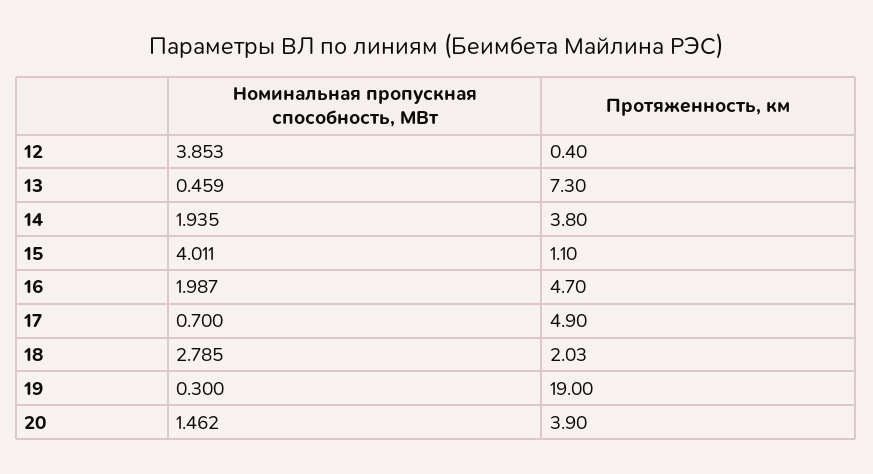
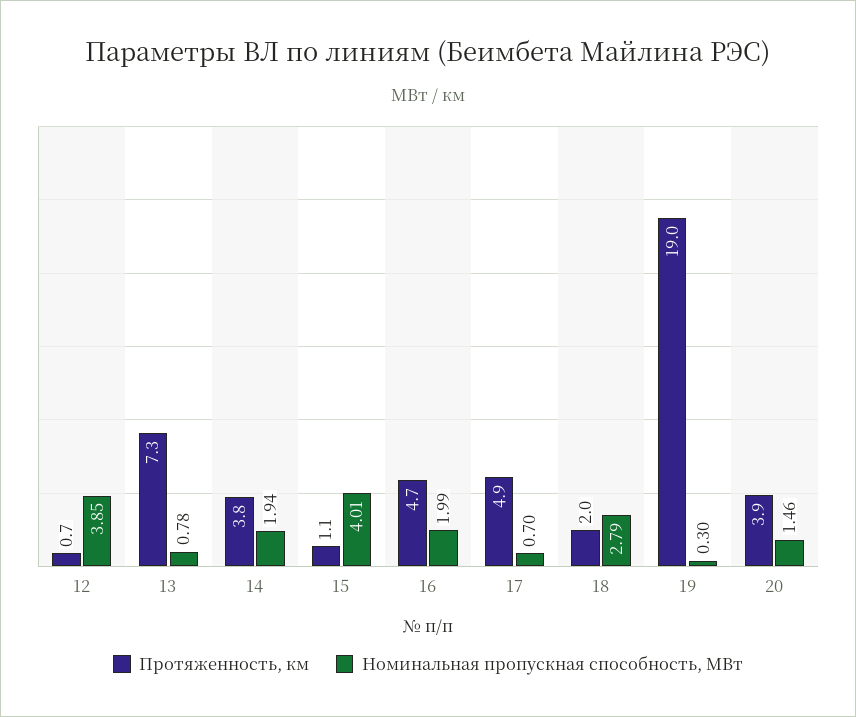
  {
    "Номинальная пропускная способность, МВт": {
      "12": 3.853,
-     "13": 0.459,
+     "13": 0.78,
      "14": 1.935,
      "15": 4.011,
      "16": 1.987,
      "17": 0.7,
      "18": 2.785,
      "19": 0.3,
      "20": 1.462
    },
    "Протяженность, км": {
-     "12": 0.4,
+     "12": 0.7,
      "13": 7.3,
      "14": 3.8,
      "15": 1.1,
      "16": 4.7,
      "17": 4.9,
      "18": 2.03,
      "19": 19,
      "20": 3.9
    }
  }

